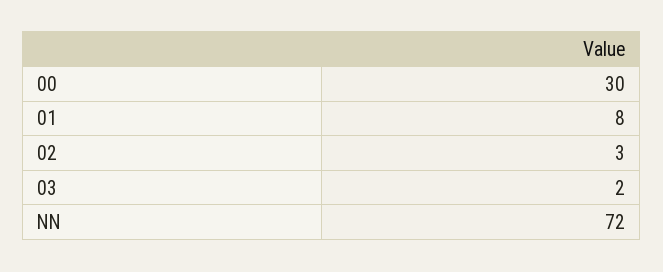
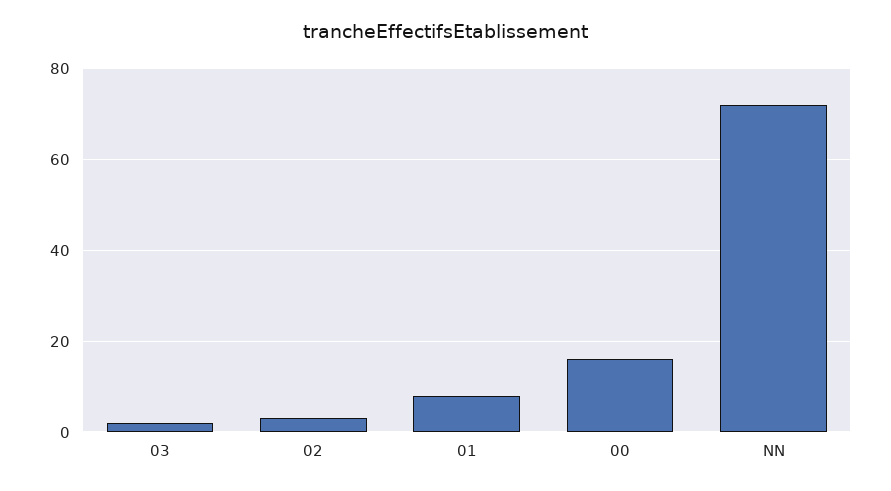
  {
-   "00": 30,
+   "00": 15,
    "01": 8,
    "02": 3,
    "03": 2,
    "NN": 72
  }

